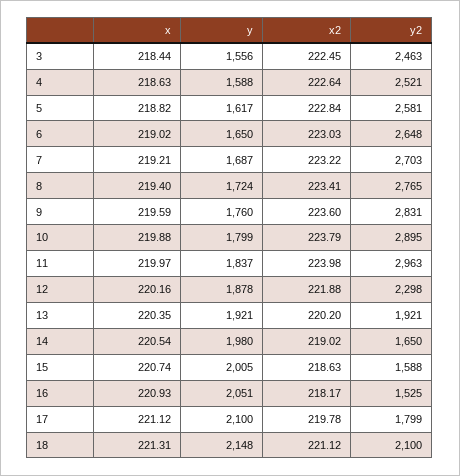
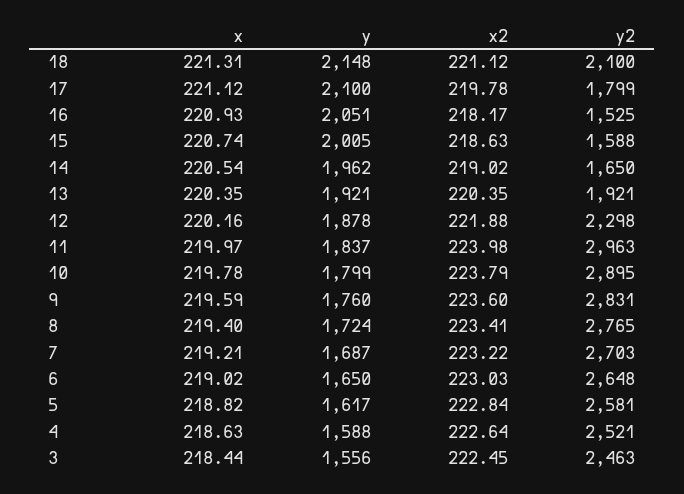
  {
    "x": {
      "3": 218.44,
      "4": 218.63,
      "5": 218.82,
      "6": 219.02,
      "7": 219.21,
      "8": 219.4,
      "9": 219.59,
-     "10": 219.88,
+     "10": 219.78,
      "11": 219.97,
      "12": 220.16,
      "13": 220.35,
      "14": 220.54,
      "15": 220.74,
      "16": 220.93,
      "17": 221.12,
      "18": 221.31
    },
    "y": {
      "3": 1556,
      "4": 1588,
      "5": 1617,
      "6": 1650,
      "7": 1687,
      "8": 1724,
      "9": 1760,
      "10": 1799,
      "11": 1837,
      "12": 1878,
      "13": 1921,
-     "14": 1980,
+     "14": 1962,
      "15": 2005,
      "16": 2051,
      "17": 2100,
      "18": 2148
    },
    "x2": {
      "3": 222.45,
      "4": 222.64,
      "5": 222.84,
      "6": 223.03,
      "7": 223.22,
      "8": 223.41,
      "9": 223.6,
      "10": 223.79,
      "11": 223.98,
      "12": 221.88,
-     "13": 220.2,
+     "13": 220.35,
      "14": 219.02,
      "15": 218.63,
      "16": 218.17,
      "17": 219.78,
      "18": 221.12
    },
    "y2": {
      "3": 2463,
      "4": 2521,
      "5": 2581,
      "6": 2648,
      "7": 2703,
      "8": 2765,
      "9": 2831,
      "10": 2895,
      "11": 2963,
      "12": 2298,
      "13": 1921,
      "14": 1650,
      "15": 1588,
      "16": 1525,
      "17": 1799,
      "18": 2100
    }
  }

